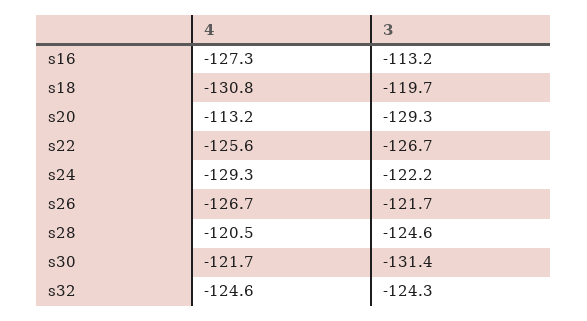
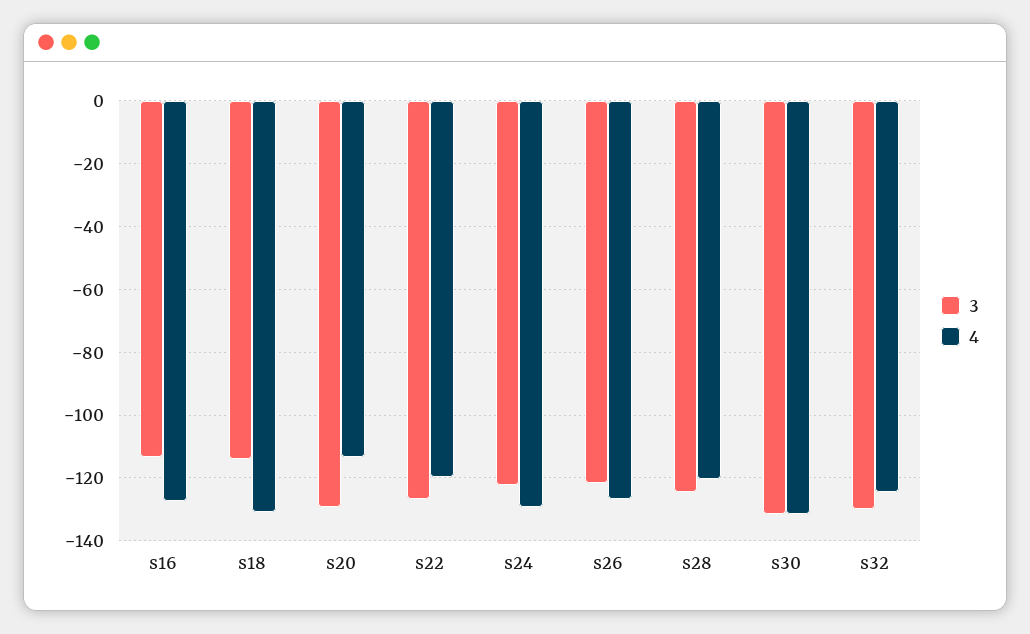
  {
    "4": {
      "s16": -127.3,
      "s18": -130.8,
      "s20": -113.2,
-     "s22": -125.6,
+     "s22": -120,
      "s24": -129.3,
      "s26": -126.7,
      "s28": -120.5,
-     "s30": -121.7,
+     "s30": -132,
      "s32": -124.6
    },
    "3": {
      "s16": -113.2,
-     "s18": -119.7,
+     "s18": -114,
      "s20": -129.3,
      "s22": -126.7,
      "s24": -122.2,
      "s26": -121.7,
      "s28": -124.6,
      "s30": -131.4,
-     "s32": -124.3
+     "s32": -130
    }
  }

